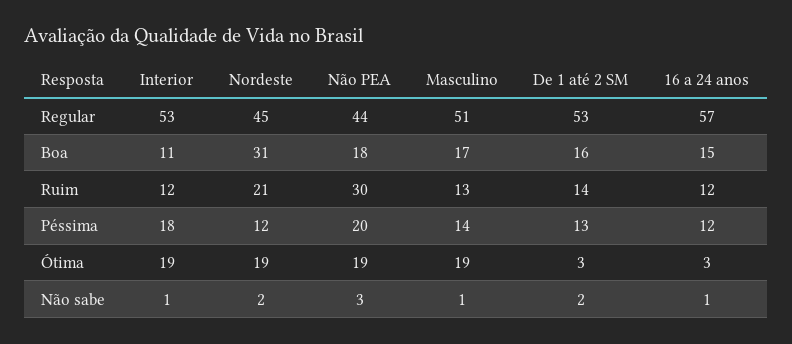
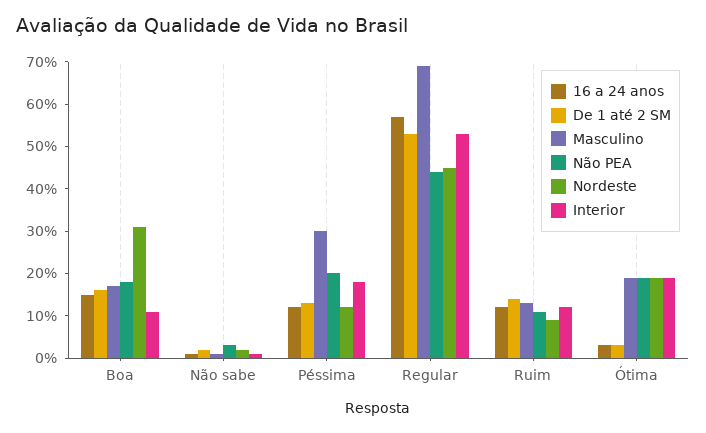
  {
    "Interior": {
      "Regular": 53,
      "Boa": 11,
      "Ruim": 12,
      "Péssima": 18,
      "Ótima": 19,
      "Não sabe": 1
    },
    "Nordeste": {
      "Regular": 45,
      "Boa": 31,
-     "Ruim": 21,
+     "Ruim": 10,
      "Péssima": 12,
      "Ótima": 19,
      "Não sabe": 2
    },
    "Não PEA": {
      "Regular": 44,
      "Boa": 18,
-     "Ruim": 30,
+     "Ruim": 10,
      "Péssima": 20,
      "Ótima": 19,
      "Não sabe": 3
    },
    "Masculino": {
-     "Regular": 51,
+     "Regular": 70,
      "Boa": 17,
      "Ruim": 13,
-     "Péssima": 14,
+     "Péssima": 30,
      "Ótima": 19,
      "Não sabe": 1
    },
    "De 1 até 2 SM": {
      "Regular": 53,
      "Boa": 16,
      "Ruim": 14,
      "Péssima": 13,
      "Ótima": 3,
      "Não sabe": 2
    },
    "16 a 24 anos": {
      "Regular": 57,
      "Boa": 15,
      "Ruim": 12,
      "Péssima": 12,
      "Ótima": 3,
      "Não sabe": 1
    }
  }

